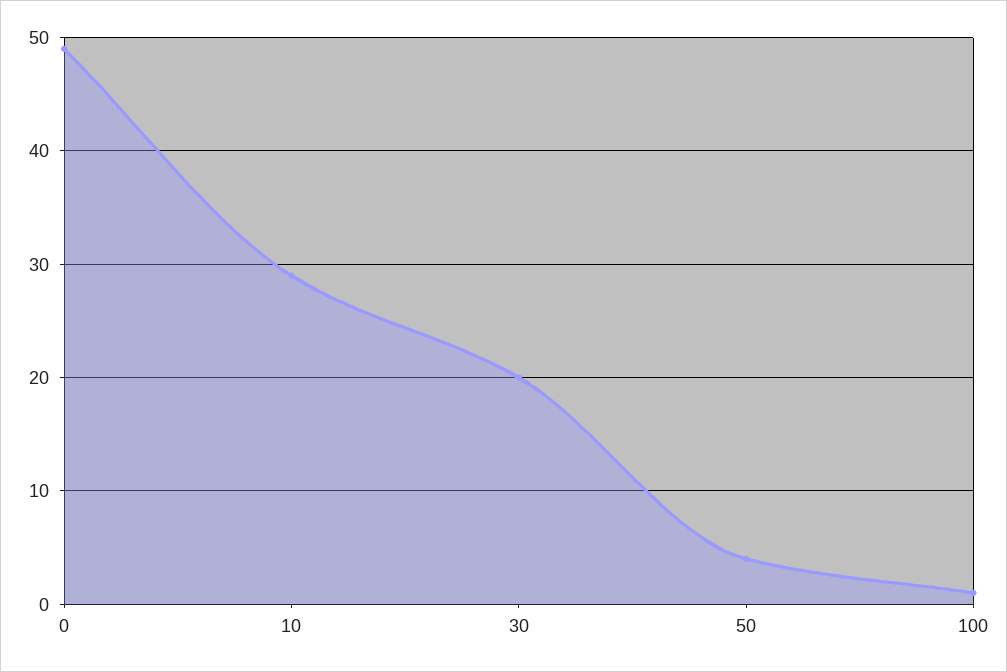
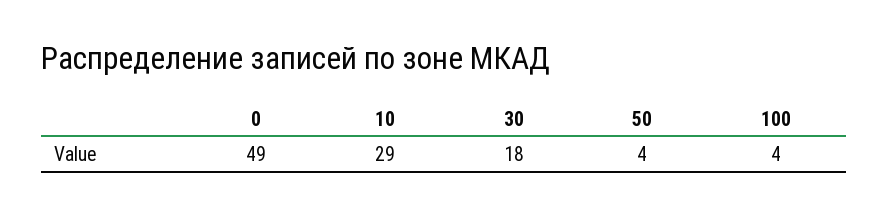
  {
    "0": 49,
    "10": 29,
-   "30": 20,
+   "30": 18,
    "50": 4,
-   "100": 1
+   "100": 4
  }

